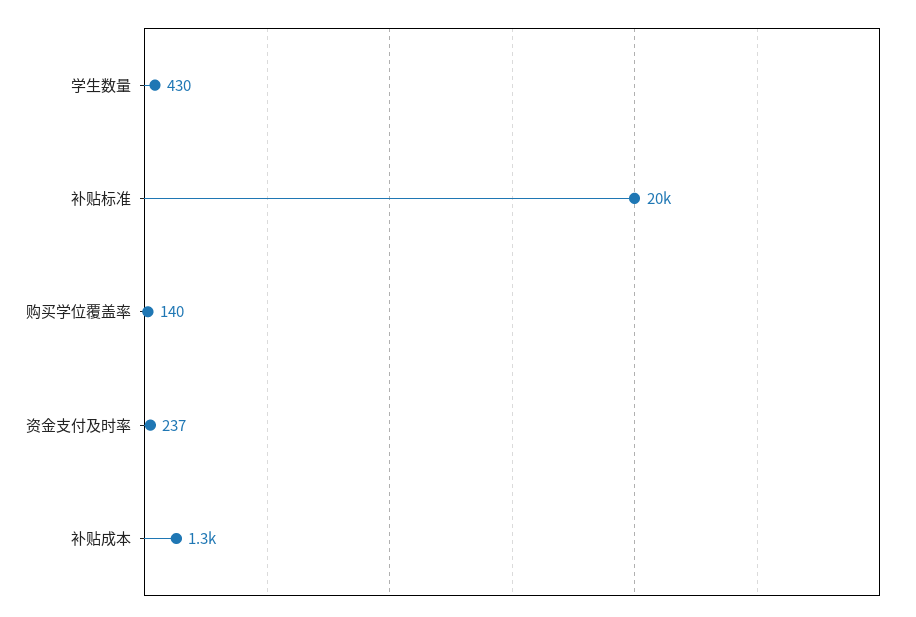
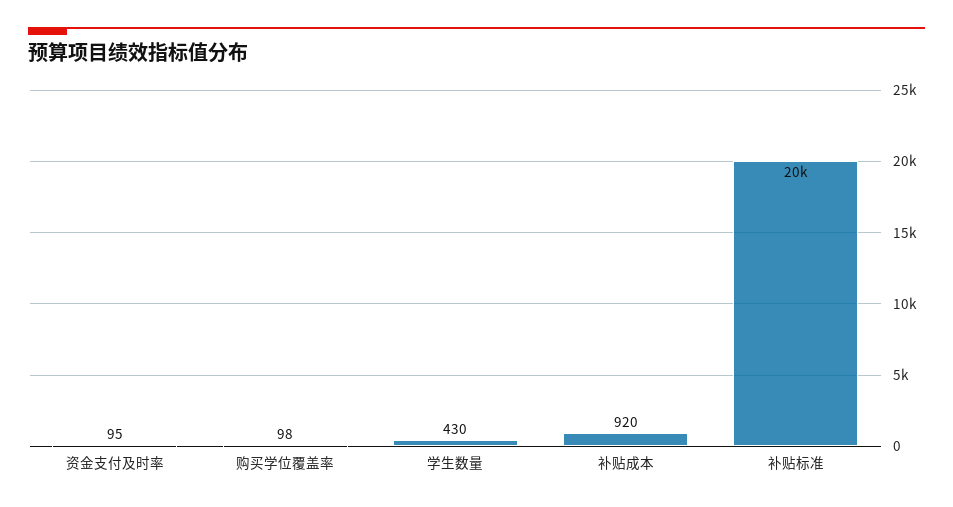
  {
    "学生数量": 430,
    "补贴标准": 20000,
-   "购买学位覆盖率": 140,
+   "购买学位覆盖率": 98,
-   "资金支付及时率": 237,
+   "资金支付及时率": 95,
-   "补贴成本": 1300
+   "补贴成本": 920
  }

